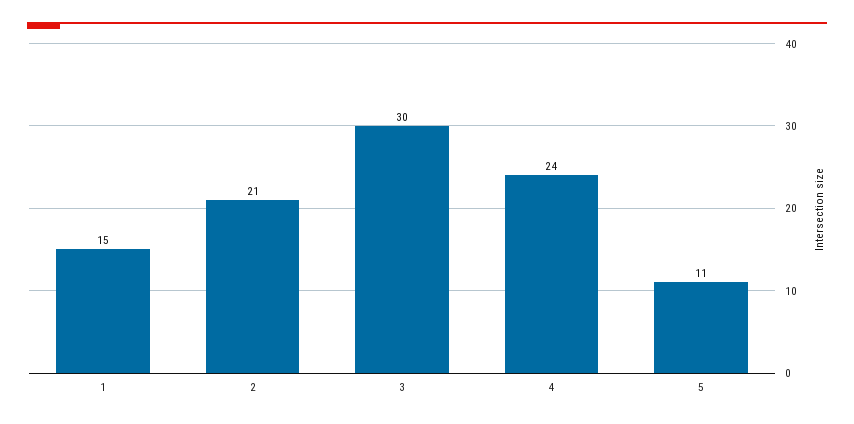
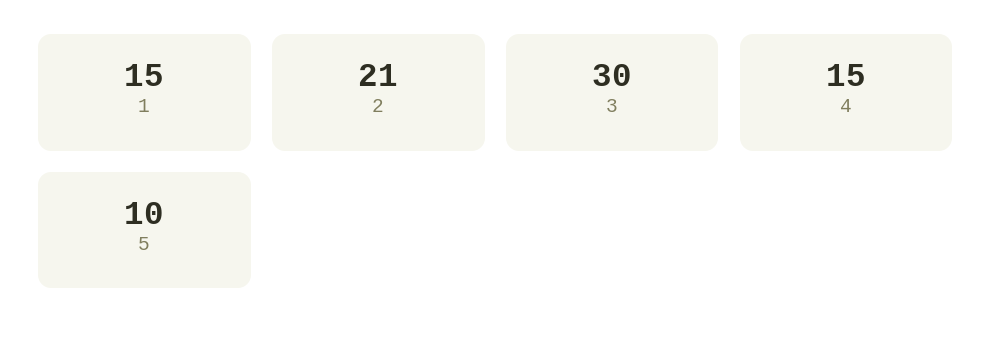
  {
    "1": 15,
    "2": 21,
    "3": 30,
-   "4": 24,
+   "4": 15,
-   "5": 11
+   "5": 10
  }

